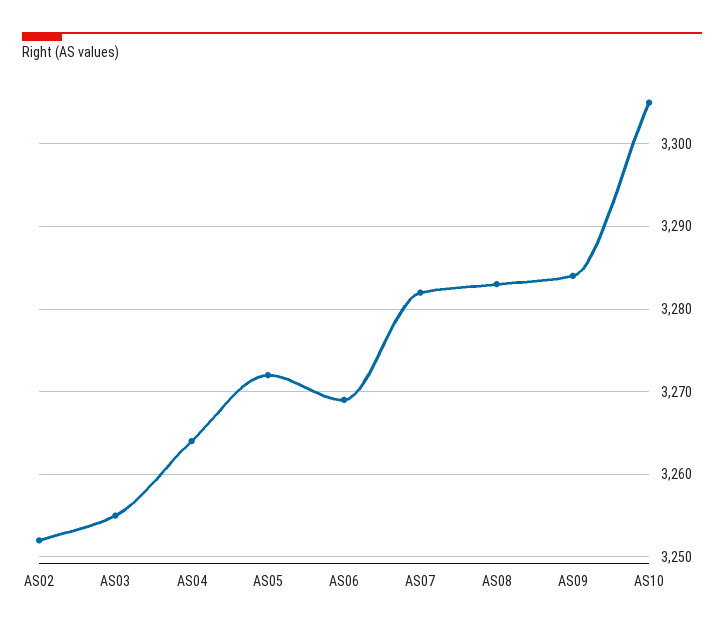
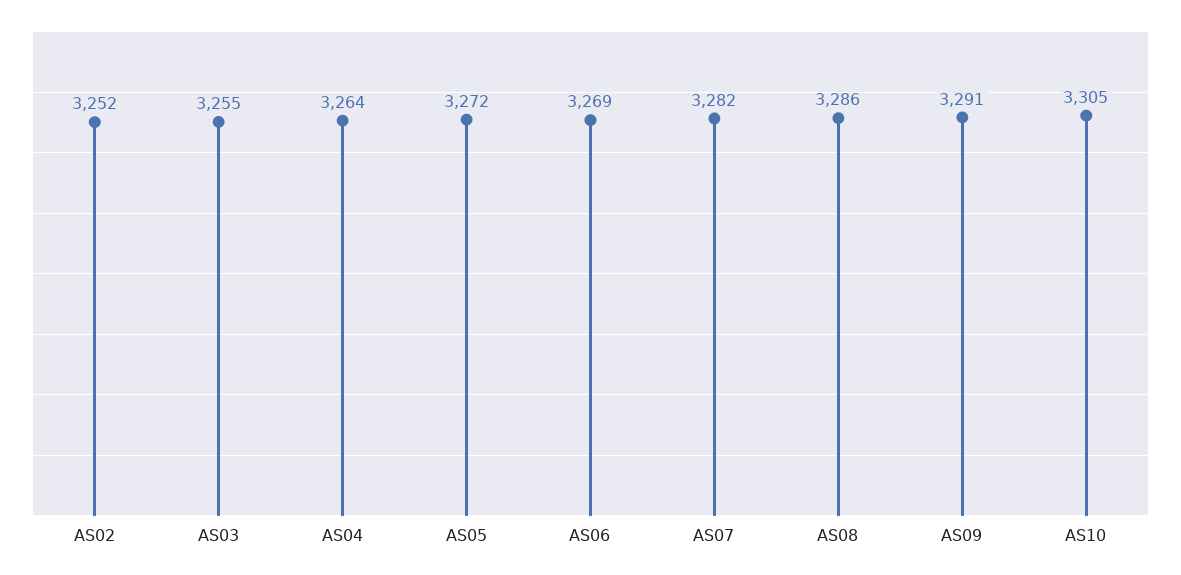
  {
    "AS02": 3252,
    "AS03": 3255,
    "AS04": 3264,
    "AS05": 3272,
    "AS06": 3269,
    "AS07": 3282,
-   "AS08": 3283,
+   "AS08": 3286,
-   "AS09": 3284,
+   "AS09": 3291,
    "AS10": 3305
  }

